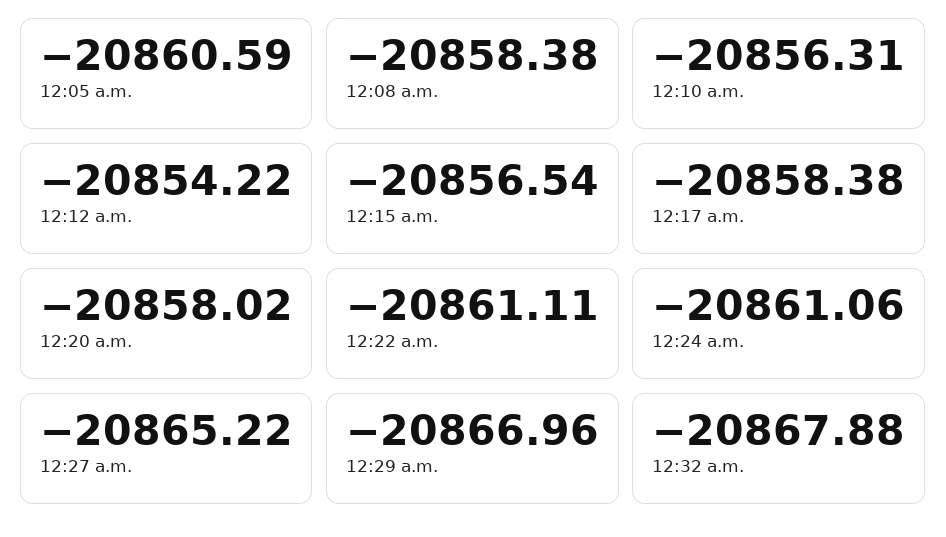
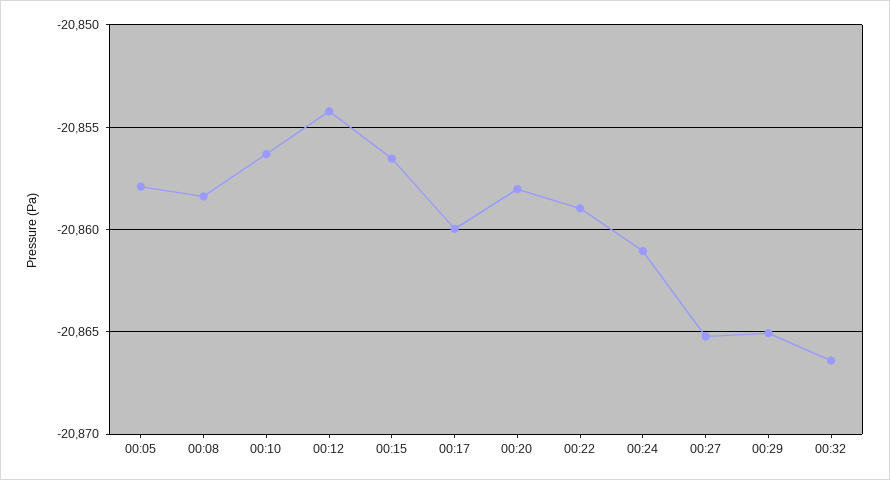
  {
-   "12:05 a.m.": -20860.59,
+   "12:05 a.m.": -20858,
    "12:08 a.m.": -20858.38,
    "12:10 a.m.": -20856.31,
    "12:12 a.m.": -20854.22,
    "12:15 a.m.": -20856.54,
-   "12:17 a.m.": -20858.38,
+   "12:17 a.m.": -20860,
    "12:20 a.m.": -20858.02,
-   "12:22 a.m.": -20861.11,
+   "12:22 a.m.": -20859,
    "12:24 a.m.": -20861.06,
    "12:27 a.m.": -20865.22,
-   "12:29 a.m.": -20866.96,
+   "12:29 a.m.": -20865,
-   "12:32 a.m.": -20867.88
+   "12:32 a.m.": -20866.5
  }

